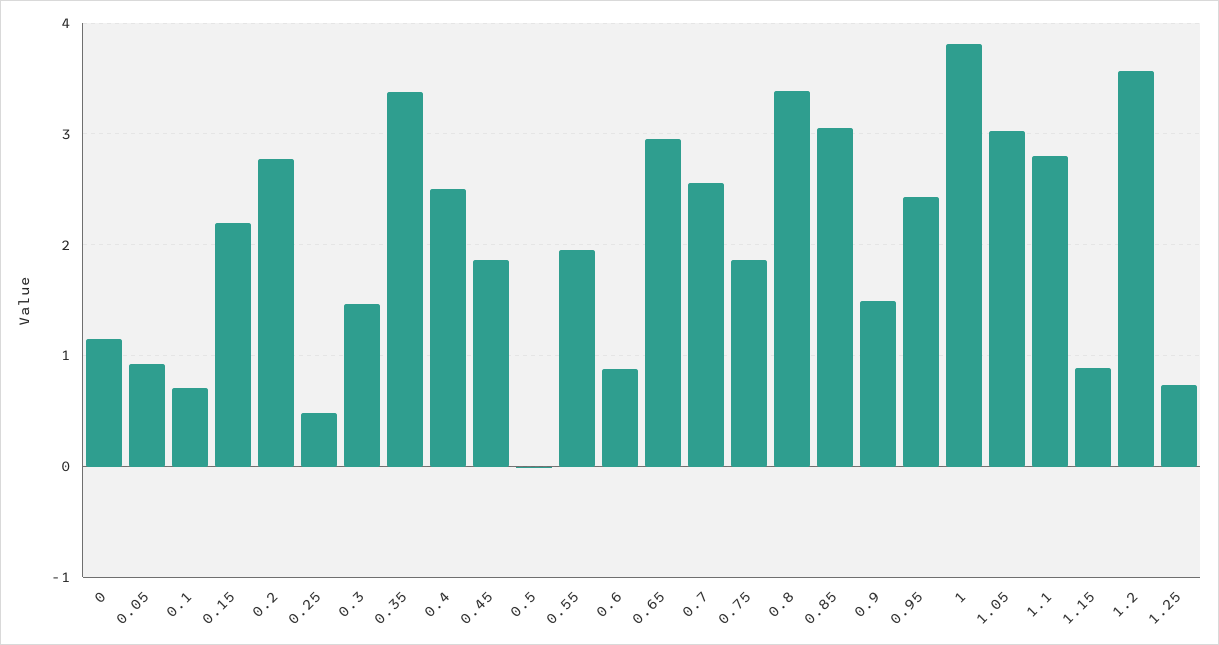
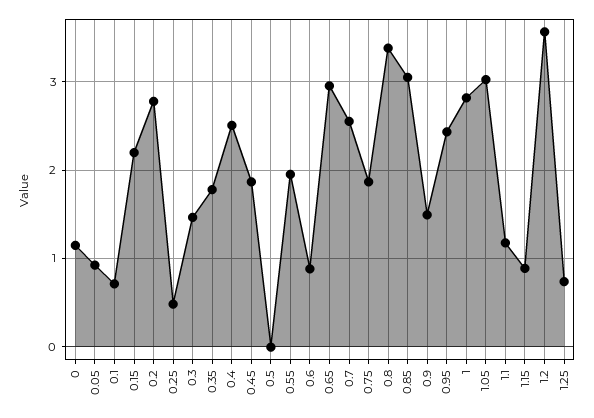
  {
    "0": 1.1,
    "0.05": 0.9,
    "0.1": 0.7,
    "0.15": 2.2,
    "0.2": 2.8,
    "0.25": 0.5,
    "0.3": 1.5,
-   "0.35": 3.4,
+   "0.35": 1.8,
    "0.4": 2.5,
    "0.45": 1.9,
    "0.5": 0,
    "0.55": 2,
    "0.6": 0.9,
    "0.65": 3,
    "0.7": 2.6,
    "0.75": 1.9,
    "0.8": 3.4,
    "0.85": 3.1,
    "0.9": 1.5,
    "0.95": 2.4,
-   "1": 3.8,
+   "1": 2.8,
    "1.05": 3,
-   "1.1": 2.8,
+   "1.1": 1.2,
    "1.15": 0.9,
    "1.2": 3.6,
    "1.25": 0.7
  }

